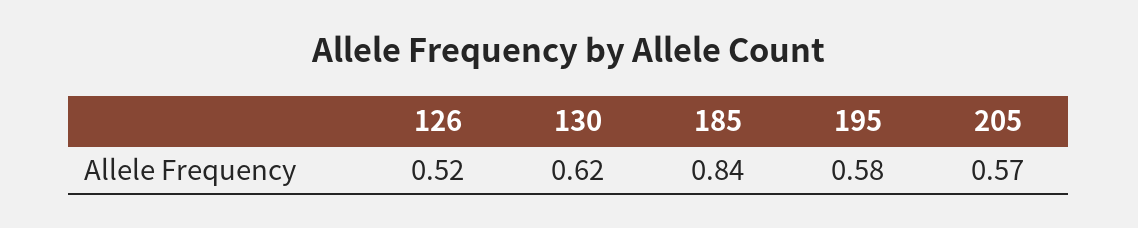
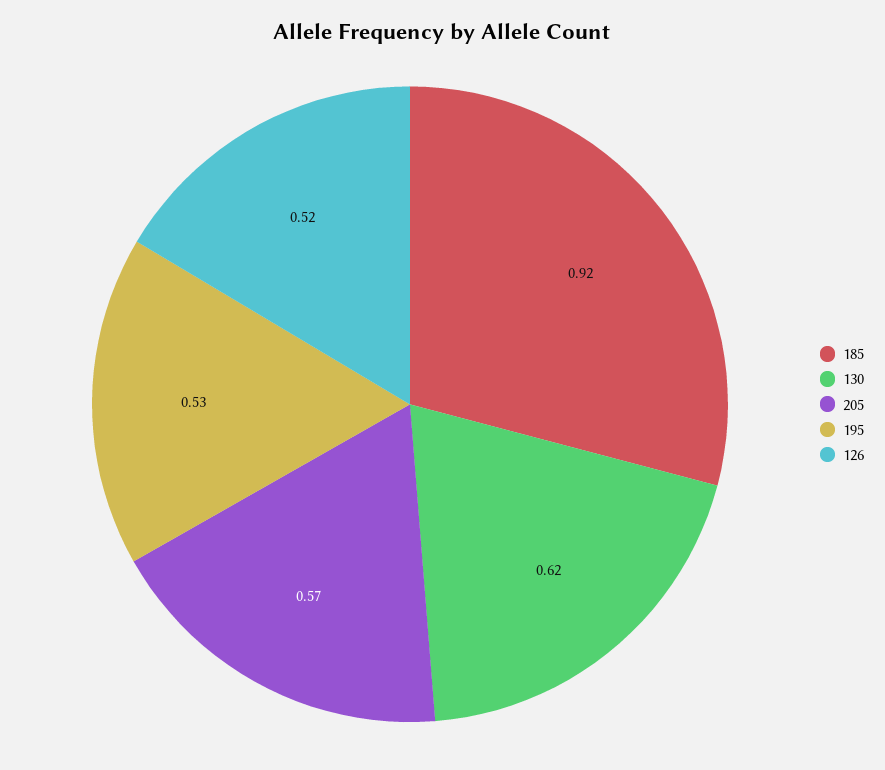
  {
    "126": 0.52,
    "130": 0.62,
-   "185": 0.84,
+   "185": 0.92,
-   "195": 0.58,
+   "195": 0.53,
    "205": 0.57
  }

